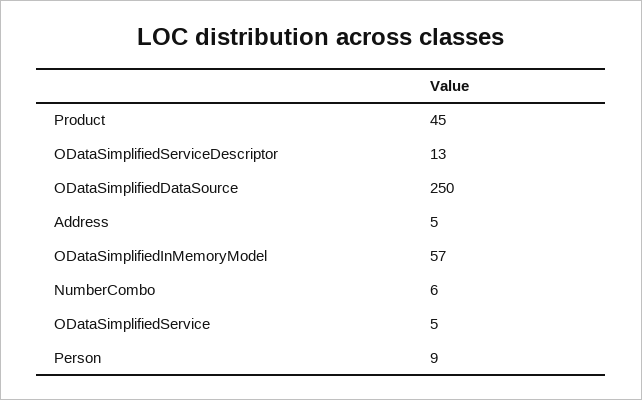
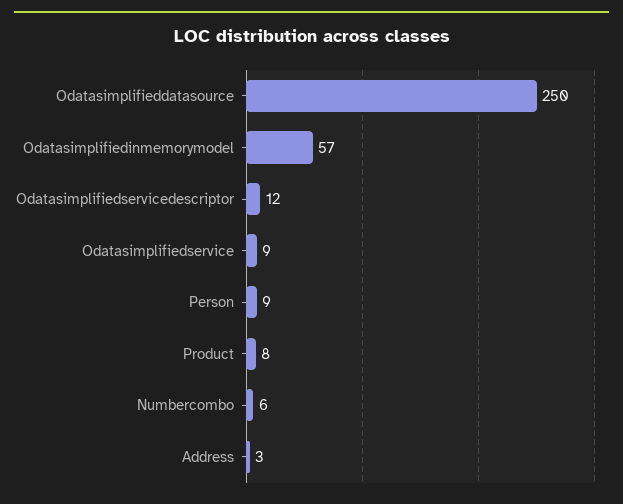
  {
-   "Product": 45,
+   "Product": 8,
-   "ODataSimplifiedServiceDescriptor": 13,
+   "ODataSimplifiedServiceDescriptor": 12,
    "ODataSimplifiedDataSource": 250,
-   "Address": 5,
+   "Address": 3,
    "ODataSimplifiedInMemoryModel": 57,
    "NumberCombo": 6,
-   "ODataSimplifiedService": 5,
+   "ODataSimplifiedService": 9,
    "Person": 9
  }

